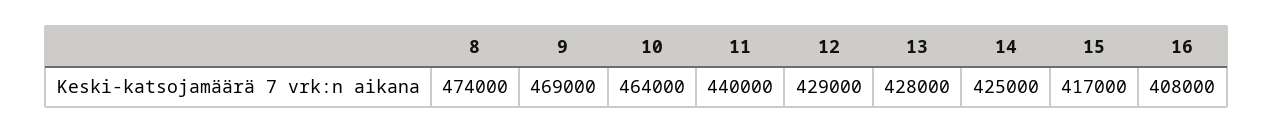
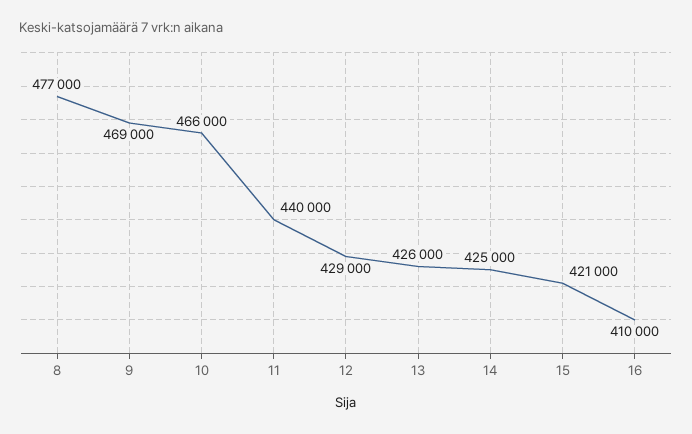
  {
-   "8": 474000,
+   "8": 477000,
    "9": 469000,
-   "10": 464000,
+   "10": 466000,
    "11": 440000,
    "12": 429000,
-   "13": 428000,
+   "13": 426000,
    "14": 425000,
-   "15": 417000,
+   "15": 421000,
-   "16": 408000
+   "16": 410000
  }

